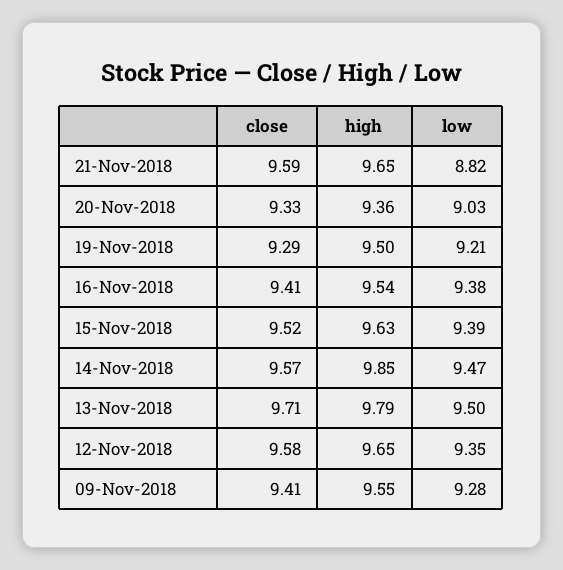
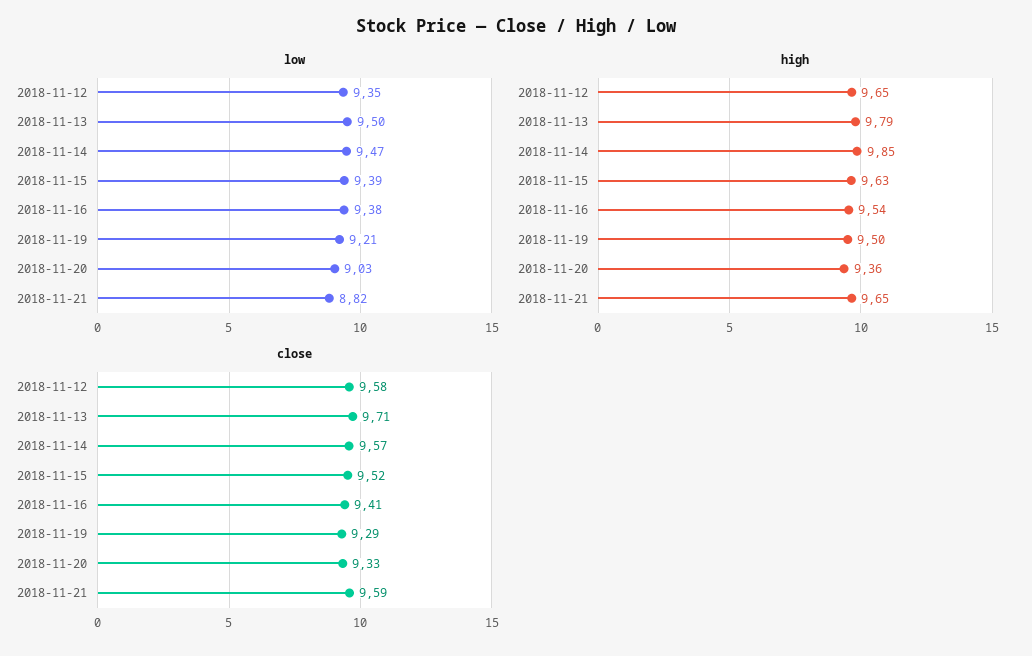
  {
    "close": {
      "21-Nov-2018": 9.59,
      "20-Nov-2018": 9.33,
      "19-Nov-2018": 9.29,
      "16-Nov-2018": 9.41,
      "15-Nov-2018": 9.52,
      "14-Nov-2018": 9.57,
      "13-Nov-2018": 9.71,
-     "12-Nov-2018": 9.58,
+     "12-Nov-2018": 9.58
-     "09-Nov-2018": 9.41
    },
    "high": {
      "21-Nov-2018": 9.65,
      "20-Nov-2018": 9.36,
      "19-Nov-2018": 9.5,
      "16-Nov-2018": 9.54,
      "15-Nov-2018": 9.63,
      "14-Nov-2018": 9.85,
      "13-Nov-2018": 9.79,
-     "12-Nov-2018": 9.65,
+     "12-Nov-2018": 9.65
-     "09-Nov-2018": 9.55
    },
    "low": {
      "21-Nov-2018": 8.82,
      "20-Nov-2018": 9.03,
      "19-Nov-2018": 9.21,
      "16-Nov-2018": 9.38,
      "15-Nov-2018": 9.39,
      "14-Nov-2018": 9.47,
      "13-Nov-2018": 9.5,
-     "12-Nov-2018": 9.35,
+     "12-Nov-2018": 9.35
-     "09-Nov-2018": 9.28
    }
  }

